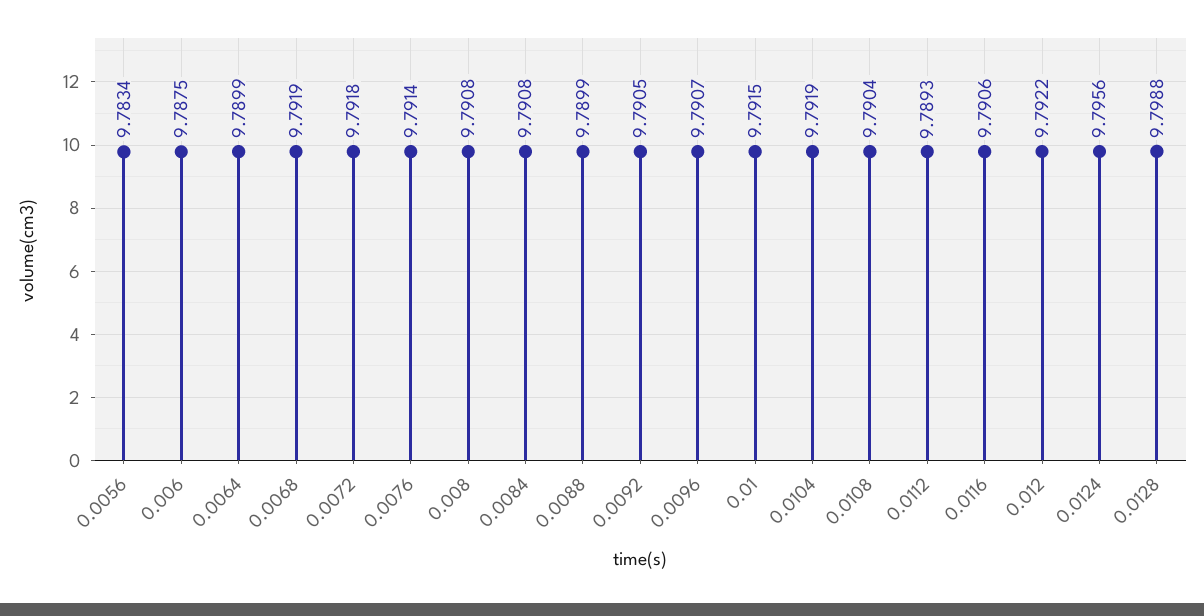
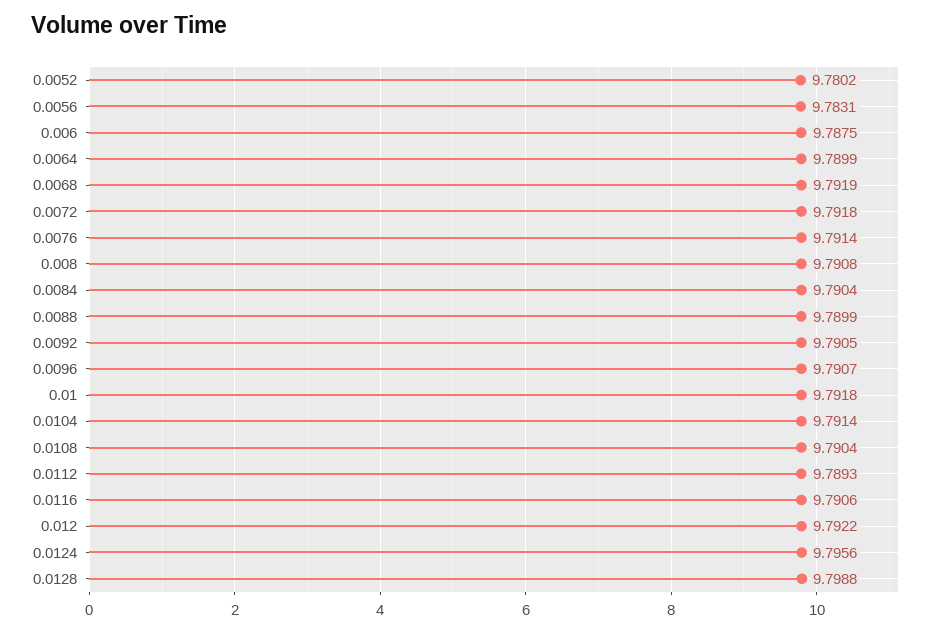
  {
-   "0.0056": 9.7834,
+   "0.0056": 9.7831,
    "0.006": 9.7875,
    "0.0064": 9.7899,
    "0.0068": 9.7919,
    "0.0072": 9.7918,
    "0.0076": 9.7914,
    "0.008": 9.7908,
-   "0.0084": 9.7908,
+   "0.0084": 9.7904,
    "0.0088": 9.7899,
    "0.0092": 9.7905,
    "0.0096": 9.7907,
-   "0.01": 9.7915,
+   "0.01": 9.7918,
-   "0.0104": 9.7919,
+   "0.0104": 9.7914,
    "0.0108": 9.7904,
    "0.0112": 9.7893,
    "0.0116": 9.7906,
    "0.012": 9.7922,
    "0.0124": 9.7956,
-   "0.0128": 9.7988
+   "0.0128": 9.7988,
+   "0.0052": 9.7802
  }

